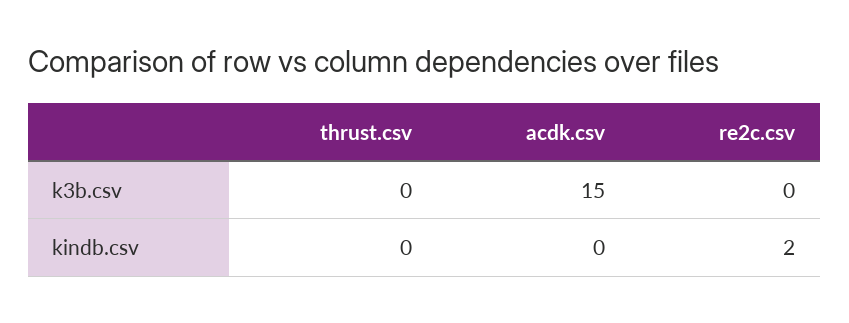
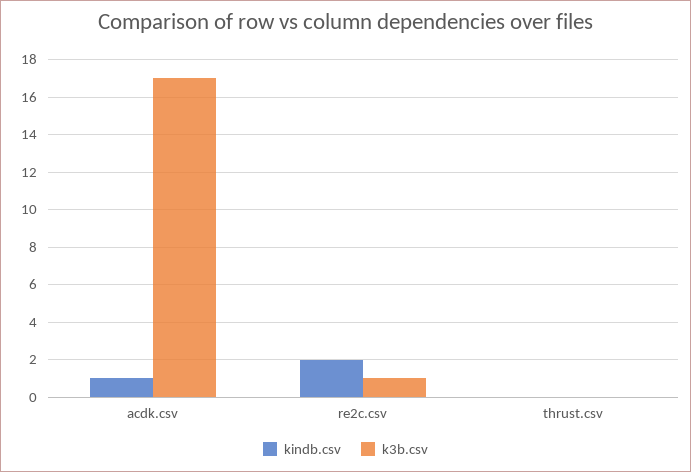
  {
    "k3b.csv": {
      "thrust.csv": 0,
-     "acdk.csv": 15,
+     "acdk.csv": 17,
-     "re2c.csv": 0
+     "re2c.csv": 1
    },
    "kindb.csv": {
      "thrust.csv": 0,
-     "acdk.csv": 0,
+     "acdk.csv": 1,
      "re2c.csv": 2
    }
  }

